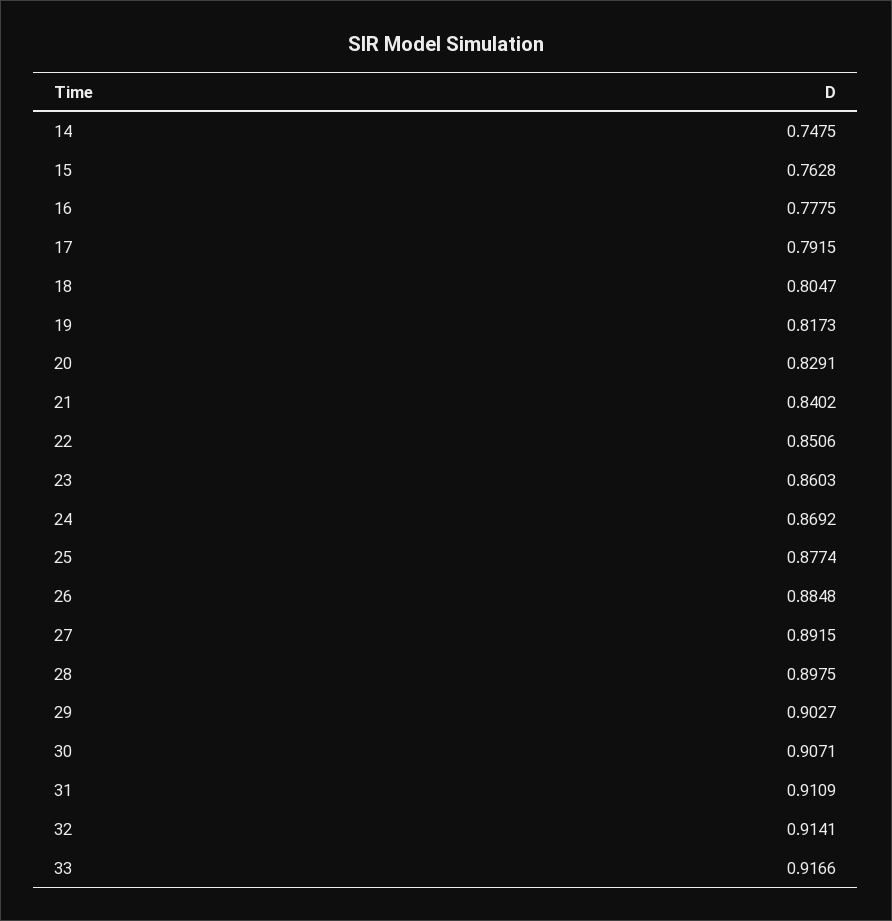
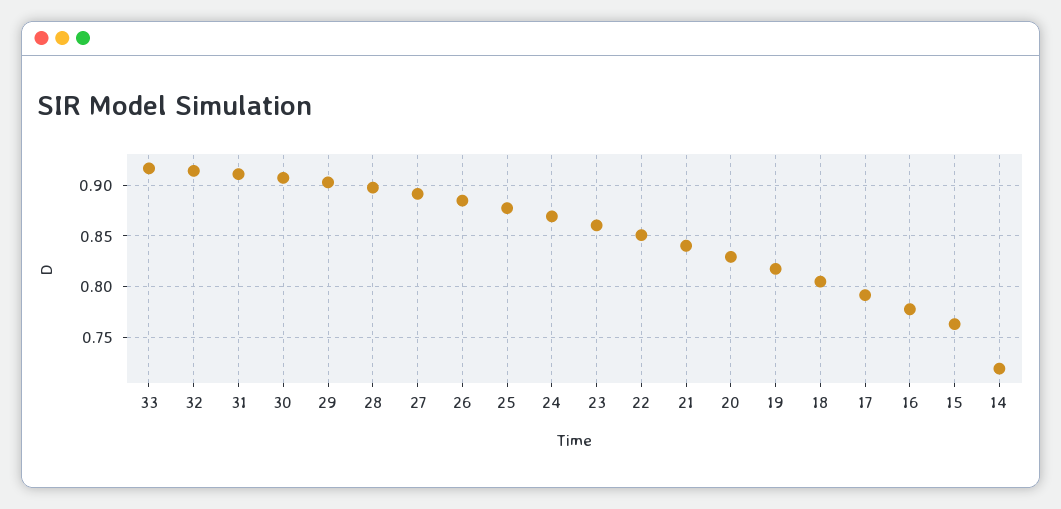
  {
-   "14": 0.7475,
+   "14": 0.72,
    "15": 0.7628,
    "16": 0.7775,
    "17": 0.7915,
    "18": 0.8047,
    "19": 0.8173,
    "20": 0.8291,
    "21": 0.8402,
    "22": 0.8506,
    "23": 0.8603,
    "24": 0.8692,
    "25": 0.8774,
    "26": 0.8848,
    "27": 0.8915,
    "28": 0.8975,
    "29": 0.9027,
    "30": 0.9071,
    "31": 0.9109,
    "32": 0.9141,
    "33": 0.9166
  }

